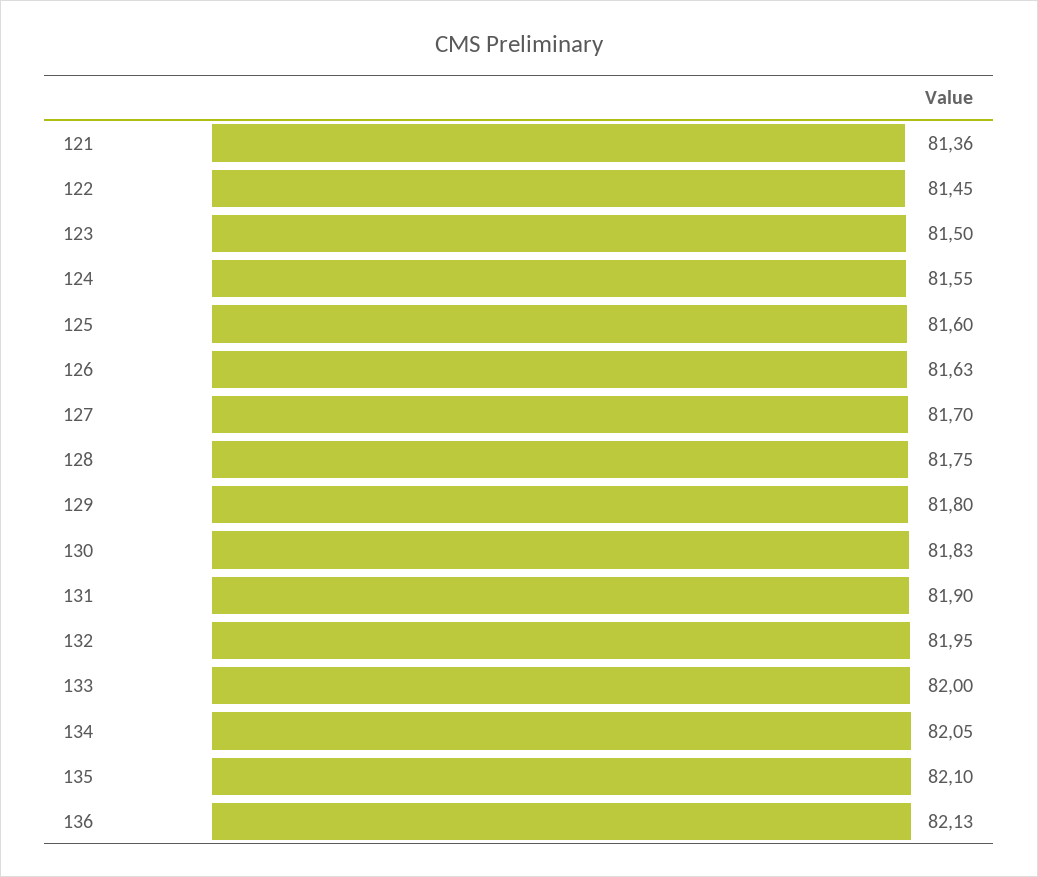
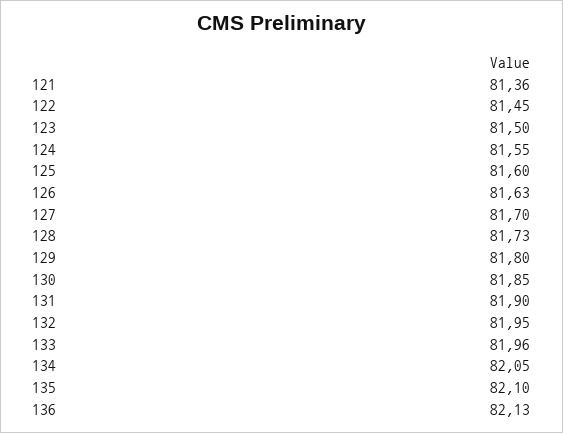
  {
    "121": 81.36,
    "122": 81.45,
    "123": 81.5,
    "124": 81.55,
    "125": 81.6,
    "126": 81.63,
    "127": 81.7,
-   "128": 81.75,
+   "128": 81.73,
    "129": 81.8,
-   "130": 81.83,
+   "130": 81.85,
    "131": 81.9,
    "132": 81.95,
-   "133": 82,
+   "133": 81.96,
    "134": 82.05,
    "135": 82.1,
    "136": 82.13
  }

